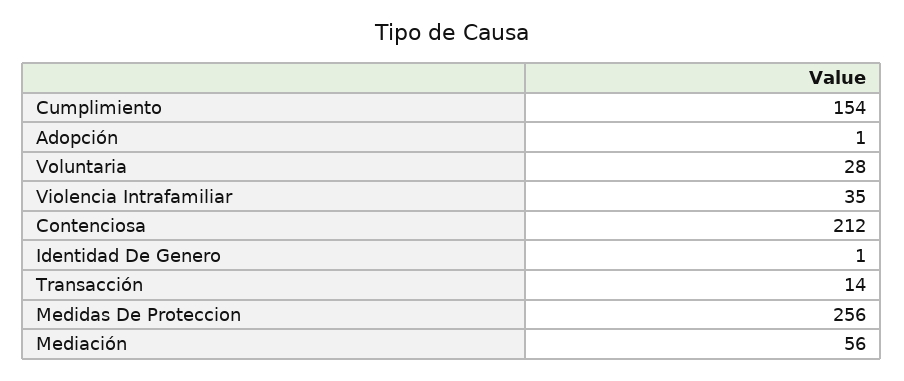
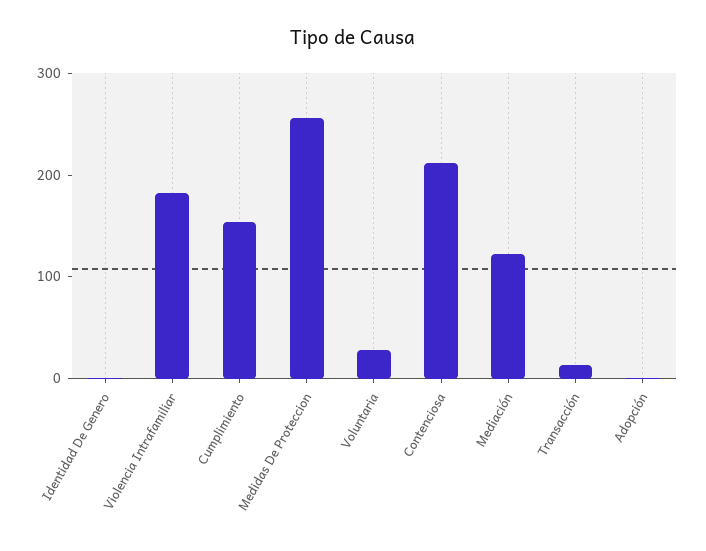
  {
    "Cumplimiento": 154,
    "Adopción": 1,
    "Voluntaria": 28,
-   "Violencia Intrafamiliar": 35,
+   "Violencia Intrafamiliar": 180,
    "Contenciosa": 212,
    "Identidad De Genero": 1,
    "Transacción": 14,
    "Medidas De Proteccion": 256,
-   "Mediación": 56
+   "Mediación": 120
  }

